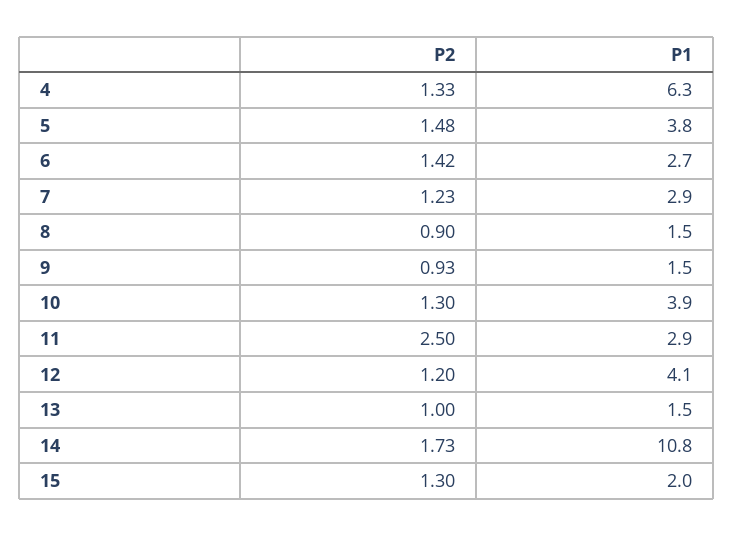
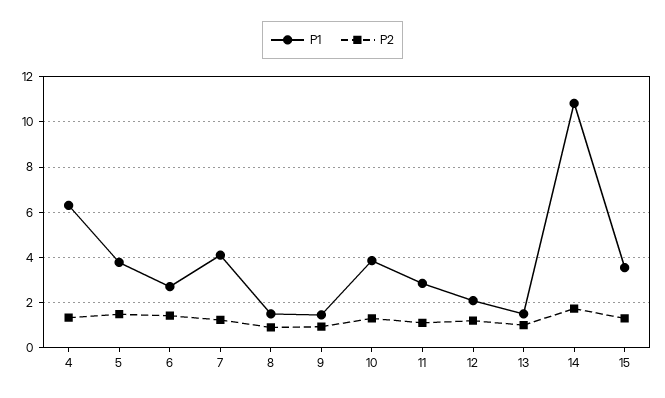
  {
    "P2": {
      "4": 1.33,
      "5": 1.48,
      "6": 1.42,
      "7": 1.23,
      "8": 0.9,
      "9": 0.93,
      "10": 1.3,
-     "11": 2.5,
+     "11": 1,
      "12": 1.2,
      "13": 1,
      "14": 1.73,
      "15": 1.3
    },
    "P1": {
      "4": 6.3,
      "5": 3.8,
      "6": 2.7,
-     "7": 2.9,
+     "7": 4,
      "8": 1.5,
      "9": 1.5,
      "10": 3.9,
      "11": 2.9,
-     "12": 4.1,
+     "12": 2,
      "13": 1.5,
      "14": 10.8,
-     "15": 2
+     "15": 3.5
    }
  }

